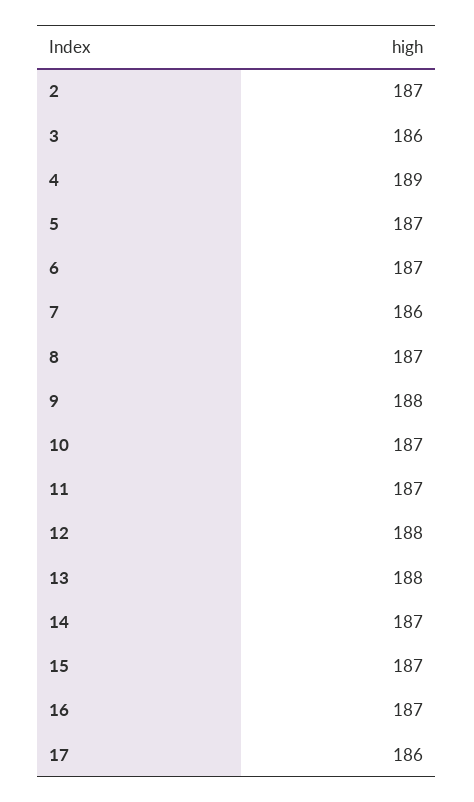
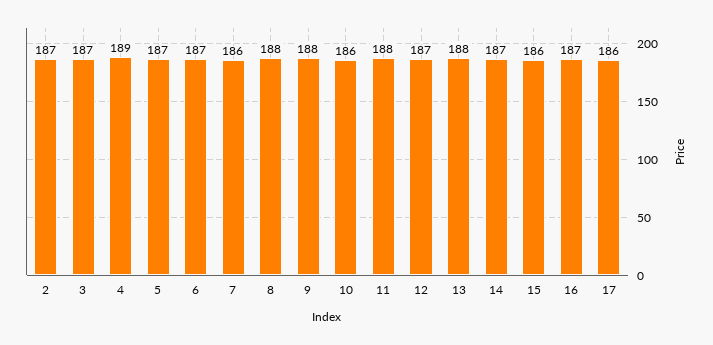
  {
    "2": 187,
-   "3": 186,
+   "3": 187,
    "4": 189,
    "5": 187,
    "6": 187,
    "7": 186,
-   "8": 187,
+   "8": 188,
    "9": 188,
-   "10": 187,
+   "10": 186,
-   "11": 187,
+   "11": 188,
-   "12": 188,
+   "12": 187,
    "13": 188,
    "14": 187,
-   "15": 187,
+   "15": 186,
    "16": 187,
    "17": 186
  }

